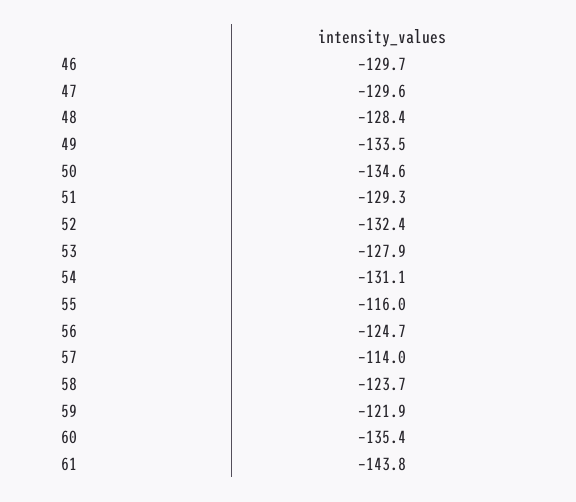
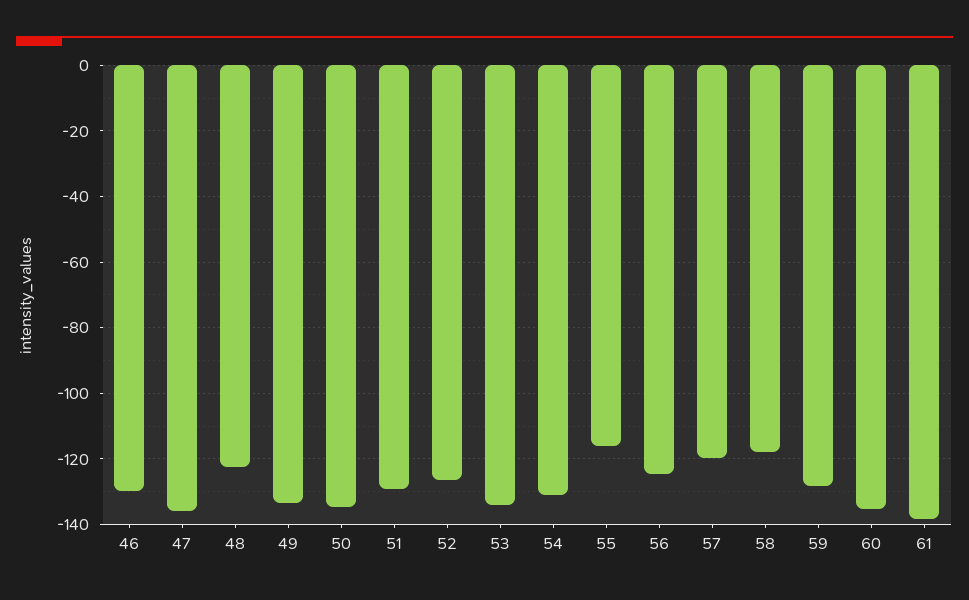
  {
    "46": -129.7,
-   "47": -129.6,
+   "47": -136,
-   "48": -128.4,
+   "48": -122,
    "49": -133.5,
    "50": -134.6,
    "51": -129.3,
-   "52": -132.4,
+   "52": -126,
-   "53": -127.9,
+   "53": -134,
    "54": -131.1,
    "55": -116,
    "56": -124.7,
-   "57": -114,
+   "57": -120,
-   "58": -123.7,
+   "58": -118,
-   "59": -121.9,
+   "59": -128,
    "60": -135.4,
-   "61": -143.8
+   "61": -138
  }

